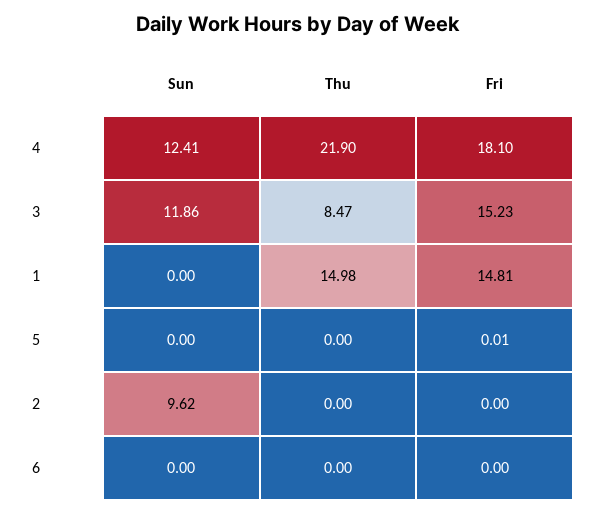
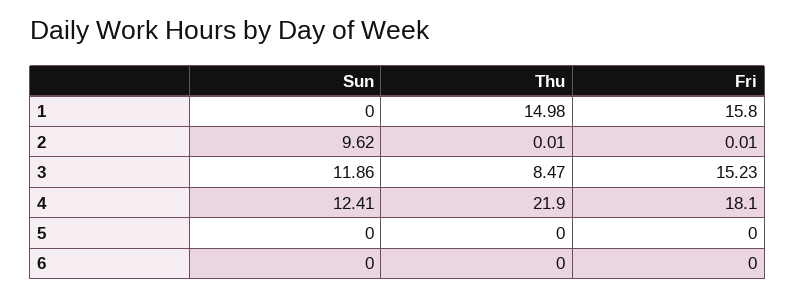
  {
    "Sun": {
      "4": 12.41,
      "3": 11.86,
      "1": 0,
      "5": 0,
      "2": 9.62,
      "6": 0
    },
    "Thu": {
      "4": 21.9,
      "3": 8.47,
      "1": 14.98,
      "5": 0,
-     "2": 0,
+     "2": 0.01,
      "6": 0
    },
    "Fri": {
      "4": 18.1,
      "3": 15.23,
-     "1": 14.81,
+     "1": 15.8,
-     "5": 0.01,
+     "5": 0,
-     "2": 0,
+     "2": 0.01,
      "6": 0
    }
  }

